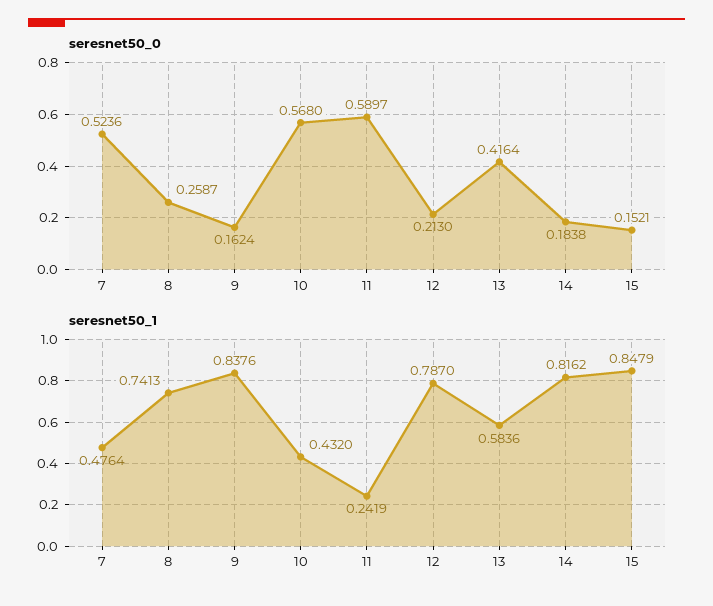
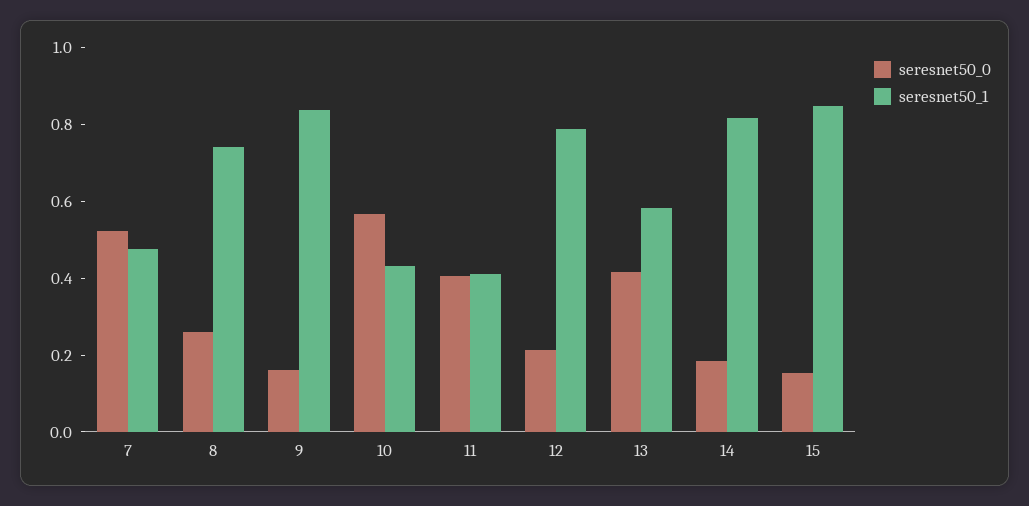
  {
    "seresnet50_0": {
      "7": 0.5236,
      "8": 0.2587,
      "9": 0.1624,
      "10": 0.568,
-     "11": 0.5897,
+     "11": 0.4,
      "12": 0.213,
      "13": 0.4164,
      "14": 0.1838,
      "15": 0.1521
    },
    "seresnet50_1": {
      "7": 0.4764,
      "8": 0.7413,
      "9": 0.8376,
      "10": 0.432,
-     "11": 0.2419,
+     "11": 0.4,
      "12": 0.787,
      "13": 0.5836,
      "14": 0.8162,
      "15": 0.8479
    }
  }

